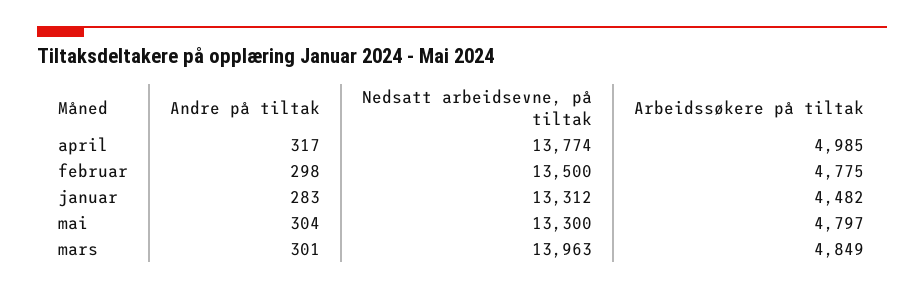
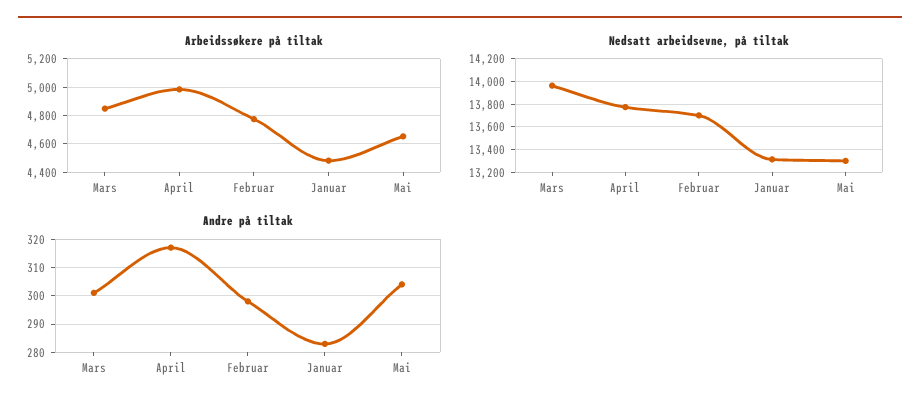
  {
    "Andre på tiltak": {
      "april": 317,
      "februar": 298,
      "januar": 283,
      "mai": 304,
      "mars": 301
    },
    "Nedsatt arbeidsevne, på tiltak": {
      "april": 13774,
-     "februar": 13500,
+     "februar": 13700,
      "januar": 13312,
      "mai": 13300,
      "mars": 13963
    },
    "Arbeidssøkere på tiltak": {
      "april": 4985,
      "februar": 4775,
      "januar": 4482,
-     "mai": 4797,
+     "mai": 4650,
      "mars": 4849
    }
  }

